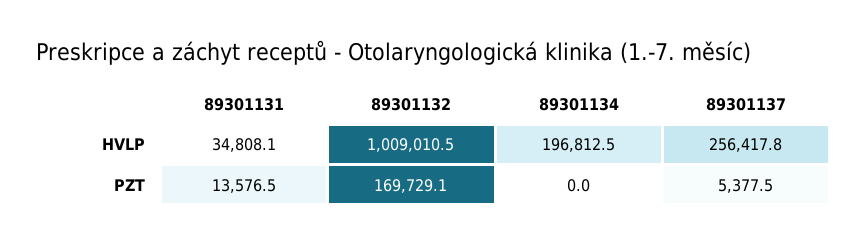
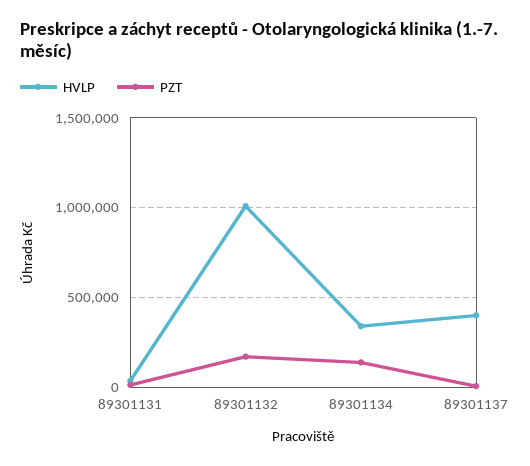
  {
    "HVLP": {
      "89301131": 34808.1,
      "89301132": 1009010.5,
-     "89301134": 196812.5,
+     "89301134": 350000,
-     "89301137": 256417.8
+     "89301137": 400000
    },
    "PZT": {
      "89301131": 13576.5,
      "89301132": 169729.1,
-     "89301134": 0,
+     "89301134": 150000,
      "89301137": 5377.5
    }
  }

